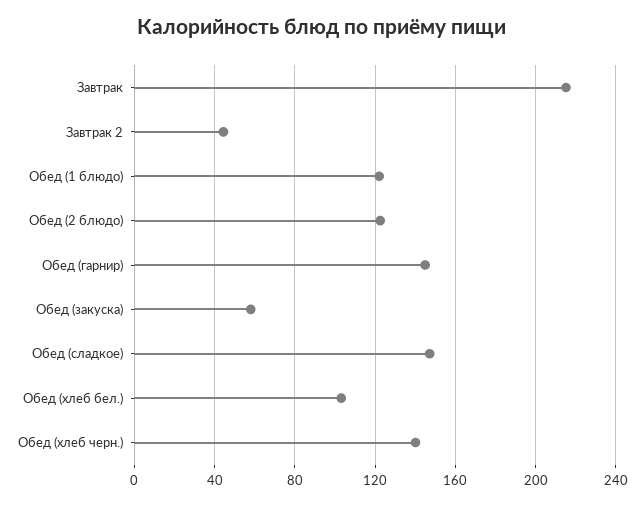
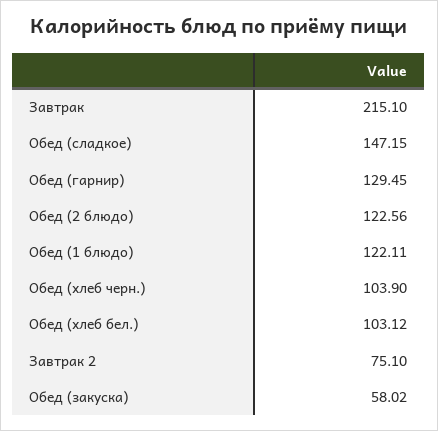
  {
    "Завтрак": 215.1,
-   "Завтрак 2": 45,
+   "Завтрак 2": 75.1,
    "Обед (1 блюдо)": 122.11,
    "Обед (2 блюдо)": 122.56,
-   "Обед (гарнир)": 145,
+   "Обед (гарнир)": 129.45,
    "Обед (закуска)": 58.02,
    "Обед (сладкое)": 147.15,
    "Обед (хлеб бел.)": 103.12,
-   "Обед (хлеб черн.)": 140
+   "Обед (хлеб черн.)": 103.9
  }

